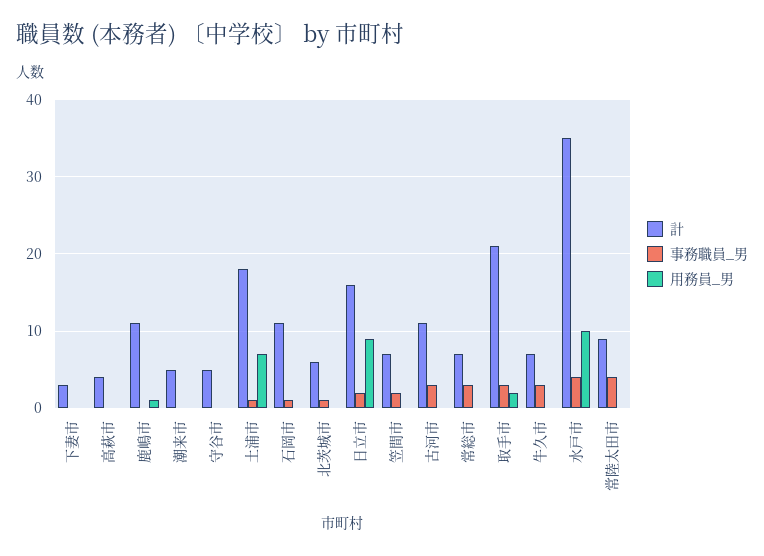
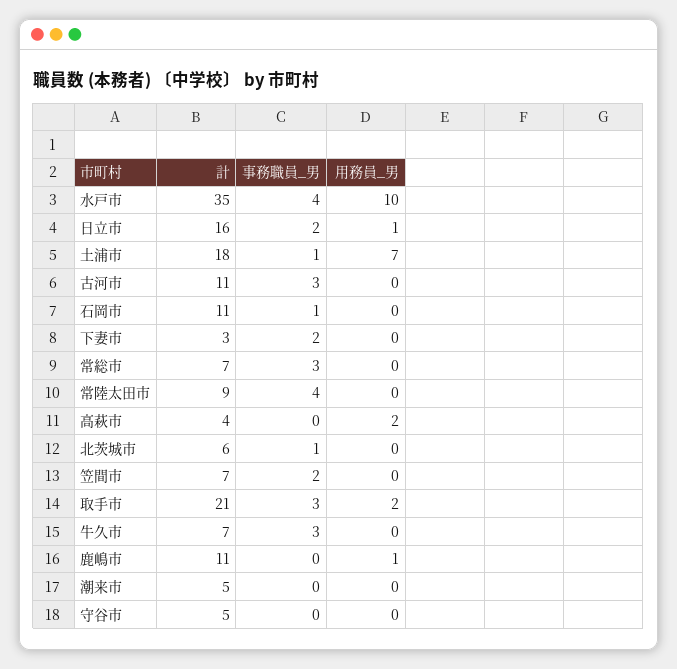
  {
    "計": {
      "下妻市": 3,
      "高萩市": 4,
      "鹿嶋市": 11,
      "潮来市": 5,
      "守谷市": 5,
      "土浦市": 18,
      "石岡市": 11,
      "北茨城市": 6,
      "日立市": 16,
      "笠間市": 7,
      "古河市": 11,
      "常総市": 7,
      "取手市": 21,
      "牛久市": 7,
      "水戸市": 35,
      "常陸太田市": 9
    },
    "事務職員_男": {
-     "下妻市": 0,
+     "下妻市": 2,
      "高萩市": 0,
      "鹿嶋市": 0,
      "潮来市": 0,
      "守谷市": 0,
      "土浦市": 1,
      "石岡市": 1,
      "北茨城市": 1,
      "日立市": 2,
      "笠間市": 2,
      "古河市": 3,
      "常総市": 3,
      "取手市": 3,
      "牛久市": 3,
      "水戸市": 4,
      "常陸太田市": 4
    },
    "用務員_男": {
      "下妻市": 0,
-     "高萩市": 0,
+     "高萩市": 2,
      "鹿嶋市": 1,
      "潮来市": 0,
      "守谷市": 0,
      "土浦市": 7,
      "石岡市": 0,
      "北茨城市": 0,
-     "日立市": 9,
+     "日立市": 1,
      "笠間市": 0,
      "古河市": 0,
      "常総市": 0,
      "取手市": 2,
      "牛久市": 0,
      "水戸市": 10,
      "常陸太田市": 0
    }
  }

